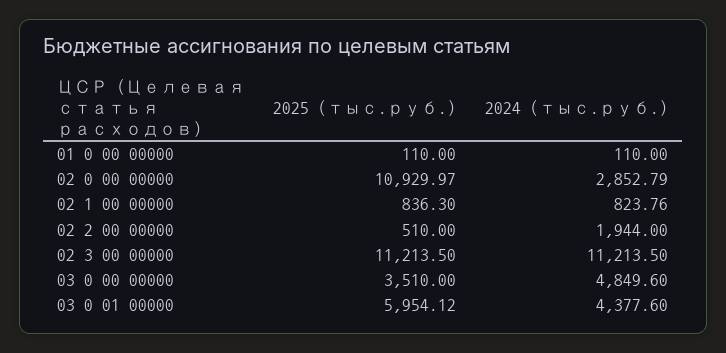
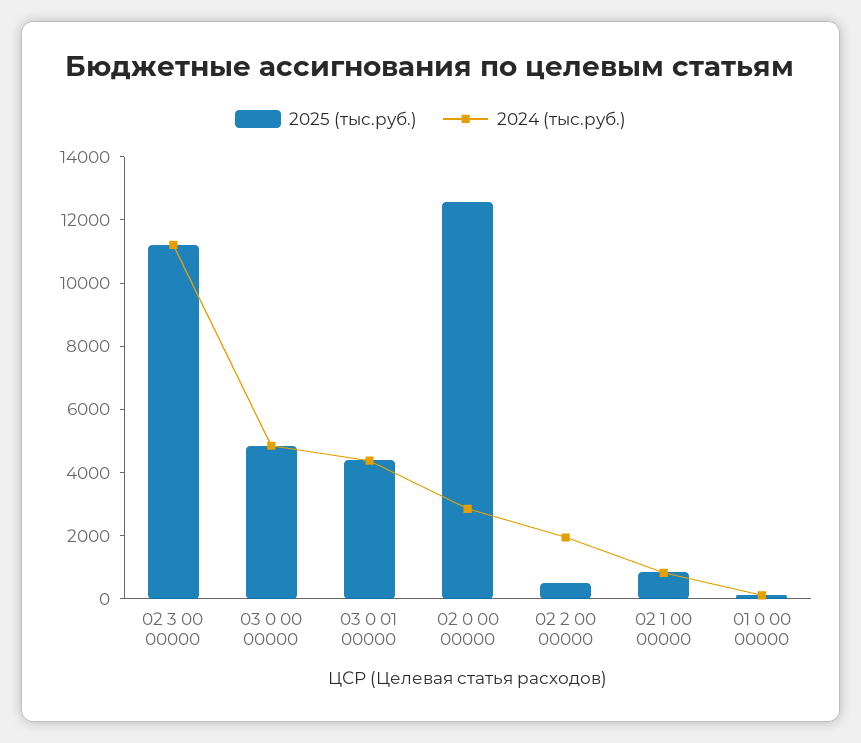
  {
    "2025 (тыс.руб.)": {
      "01 0 00 00000": 110,
-     "02 0 00 00000": 10929.97,
+     "02 0 00 00000": 12500,
      "02 1 00 00000": 836.3,
      "02 2 00 00000": 510,
      "02 3 00 00000": 11213.5,
-     "03 0 00 00000": 3510,
+     "03 0 00 00000": 5000,
-     "03 0 01 00000": 5954.12
+     "03 0 01 00000": 4500
    },
    "2024 (тыс.руб.)": {
      "01 0 00 00000": 110,
      "02 0 00 00000": 2852.79,
      "02 1 00 00000": 823.76,
      "02 2 00 00000": 1944,
      "02 3 00 00000": 11213.5,
      "03 0 00 00000": 4849.6,
      "03 0 01 00000": 4377.6
    }
  }

